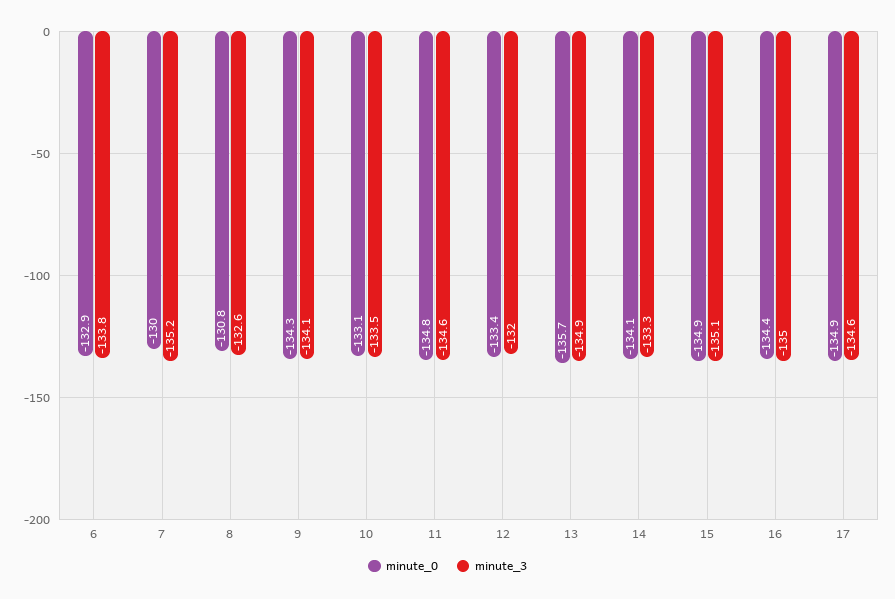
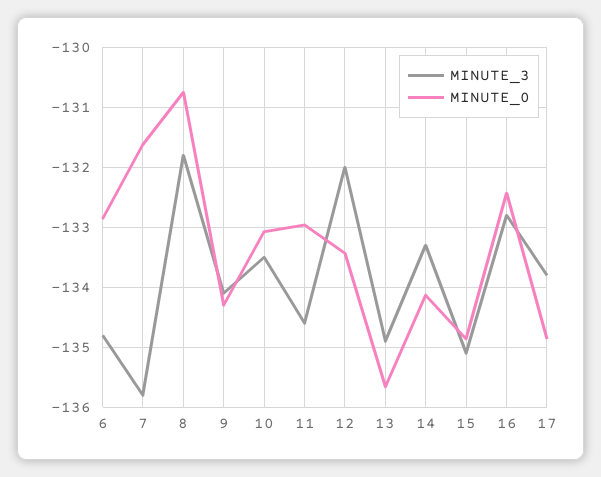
  {
    "minute_0": {
      "6": -132.9,
-     "7": -130,
+     "7": -131.6,
      "8": -130.8,
      "9": -134.3,
      "10": -133.1,
-     "11": -134.8,
+     "11": -133,
      "12": -133.4,
      "13": -135.7,
      "14": -134.1,
      "15": -134.9,
-     "16": -134.4,
+     "16": -132.4,
      "17": -134.9
    },
    "minute_3": {
-     "6": -133.8,
+     "6": -134.8,
-     "7": -135.2,
+     "7": -135.8,
-     "8": -132.6,
+     "8": -131.8,
      "9": -134.1,
      "10": -133.5,
      "11": -134.6,
      "12": -132,
      "13": -134.9,
      "14": -133.3,
      "15": -135.1,
-     "16": -135,
+     "16": -132.8,
-     "17": -134.6
+     "17": -133.8
    }
  }

